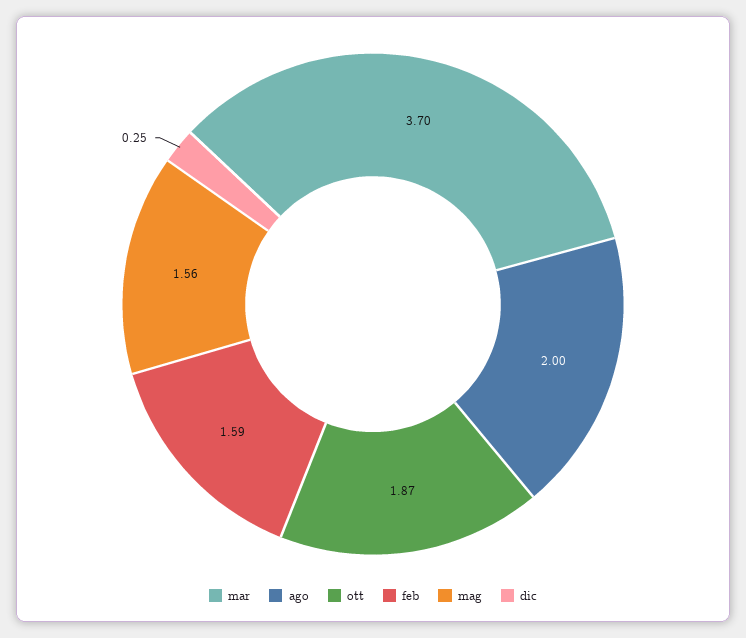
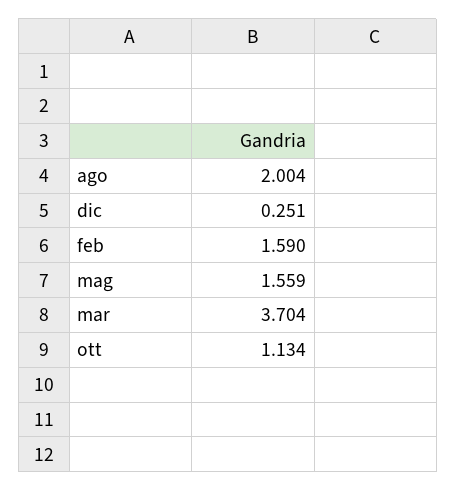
  {
    "mar": 3.704,
    "ago": 2.004,
-   "ott": 1.87,
+   "ott": 1.134,
    "feb": 1.59,
    "mag": 1.559,
    "dic": 0.251
  }

